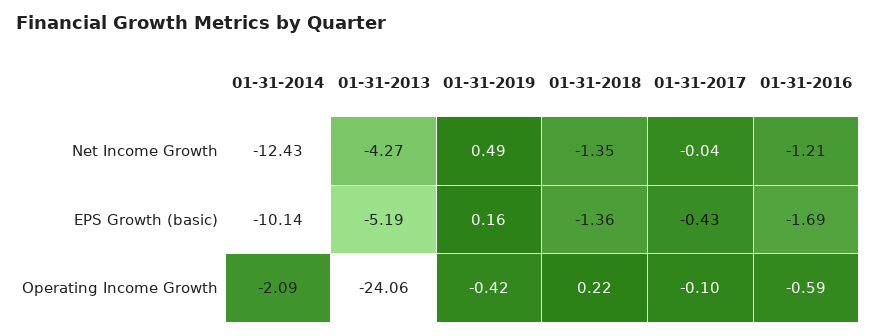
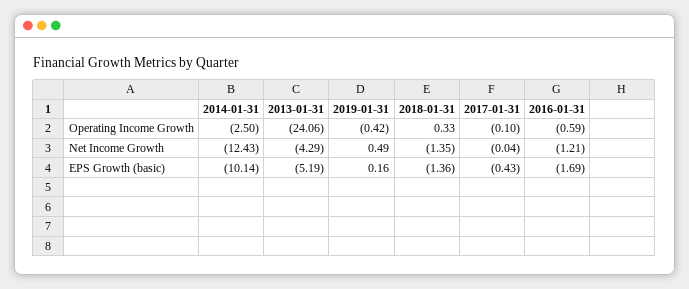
  {
    "01-31-2014": {
      "Net Income Growth": -12.43,
      "EPS Growth (basic)": -10.14,
-     "Operating Income Growth": -2.09
+     "Operating Income Growth": -2.5
    },
    "01-31-2013": {
-     "Net Income Growth": -4.27,
+     "Net Income Growth": -4.29,
      "EPS Growth (basic)": -5.19,
      "Operating Income Growth": -24.06
    },
    "01-31-2019": {
      "Net Income Growth": 0.49,
      "EPS Growth (basic)": 0.16,
      "Operating Income Growth": -0.42
    },
    "01-31-2018": {
      "Net Income Growth": -1.35,
      "EPS Growth (basic)": -1.36,
-     "Operating Income Growth": 0.22
+     "Operating Income Growth": 0.33
    },
    "01-31-2017": {
      "Net Income Growth": -0.04,
      "EPS Growth (basic)": -0.43,
      "Operating Income Growth": -0.1
    },
    "01-31-2016": {
      "Net Income Growth": -1.21,
      "EPS Growth (basic)": -1.69,
      "Operating Income Growth": -0.59
    }
  }

